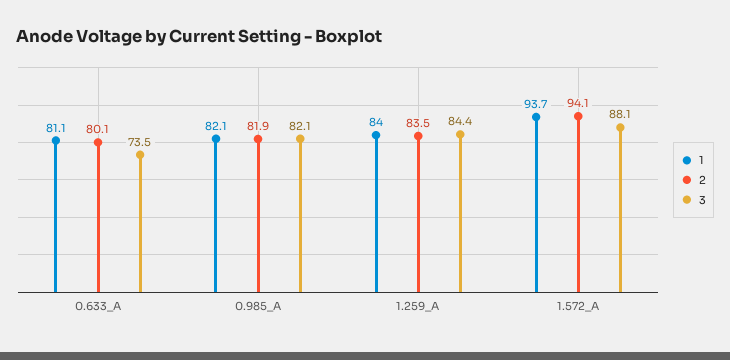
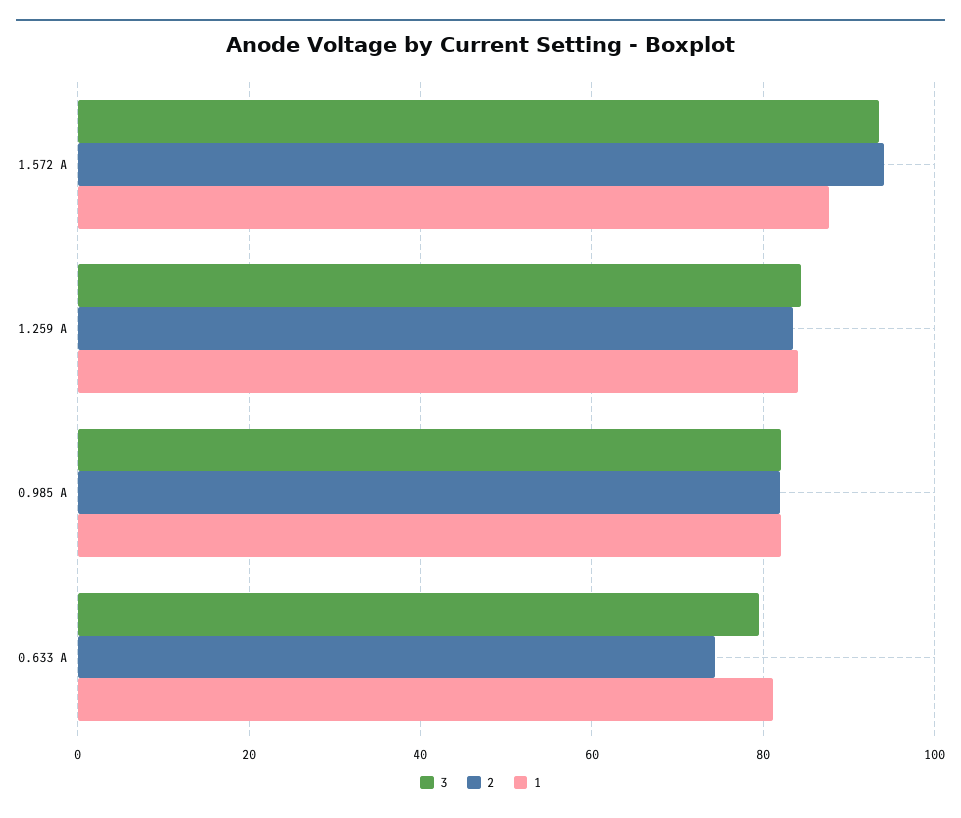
  {
    "1": {
      "0.633_A": 81.1,
      "0.985_A": 82.1,
      "1.259_A": 84,
-     "1.572_A": 93.7
+     "1.572_A": 88
    },
    "2": {
-     "0.633_A": 80.1,
+     "0.633_A": 74,
      "0.985_A": 81.9,
      "1.259_A": 83.5,
      "1.572_A": 94.1
    },
    "3": {
-     "0.633_A": 73.5,
+     "0.633_A": 80,
      "0.985_A": 82.1,
      "1.259_A": 84.4,
-     "1.572_A": 88.1
+     "1.572_A": 94
    }
  }

